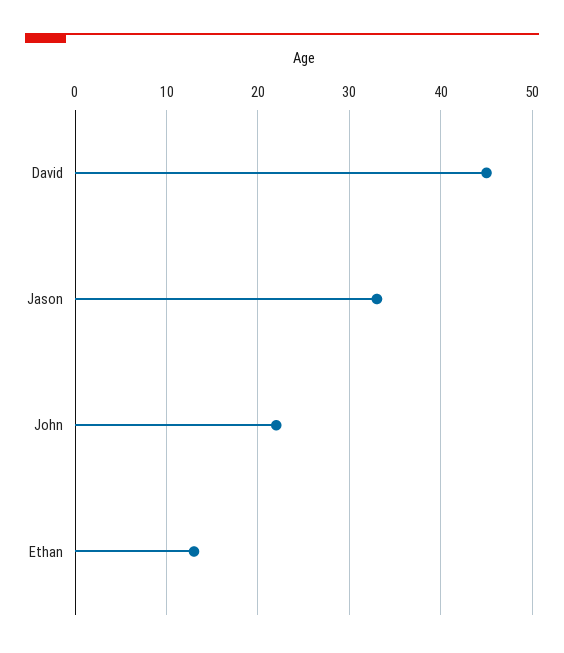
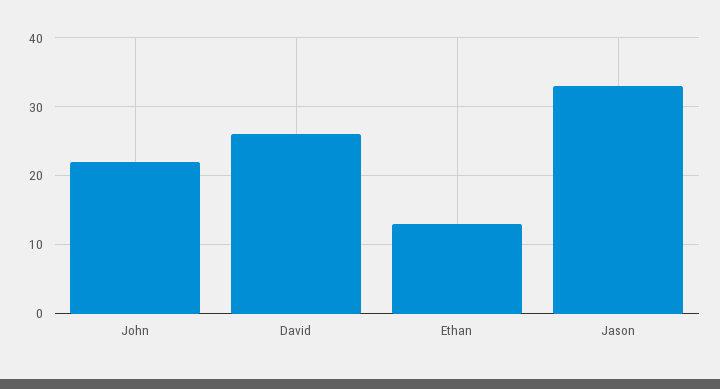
  {
-   "David": 45,
+   "David": 26,
    "Jason": 33,
    "John": 22,
    "Ethan": 13
  }

